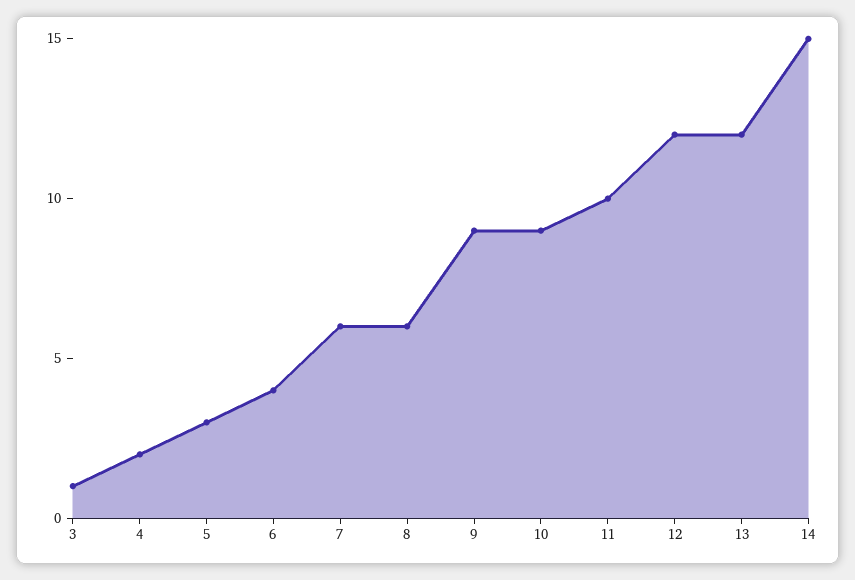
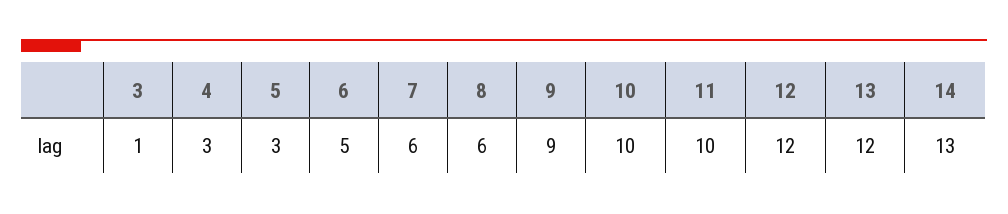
  {
    "3": 1,
-   "4": 2,
+   "4": 3,
    "5": 3,
-   "6": 4,
+   "6": 5,
    "7": 6,
    "8": 6,
    "9": 9,
-   "10": 9,
+   "10": 10,
    "11": 10,
    "12": 12,
    "13": 12,
-   "14": 15
+   "14": 13
  }

